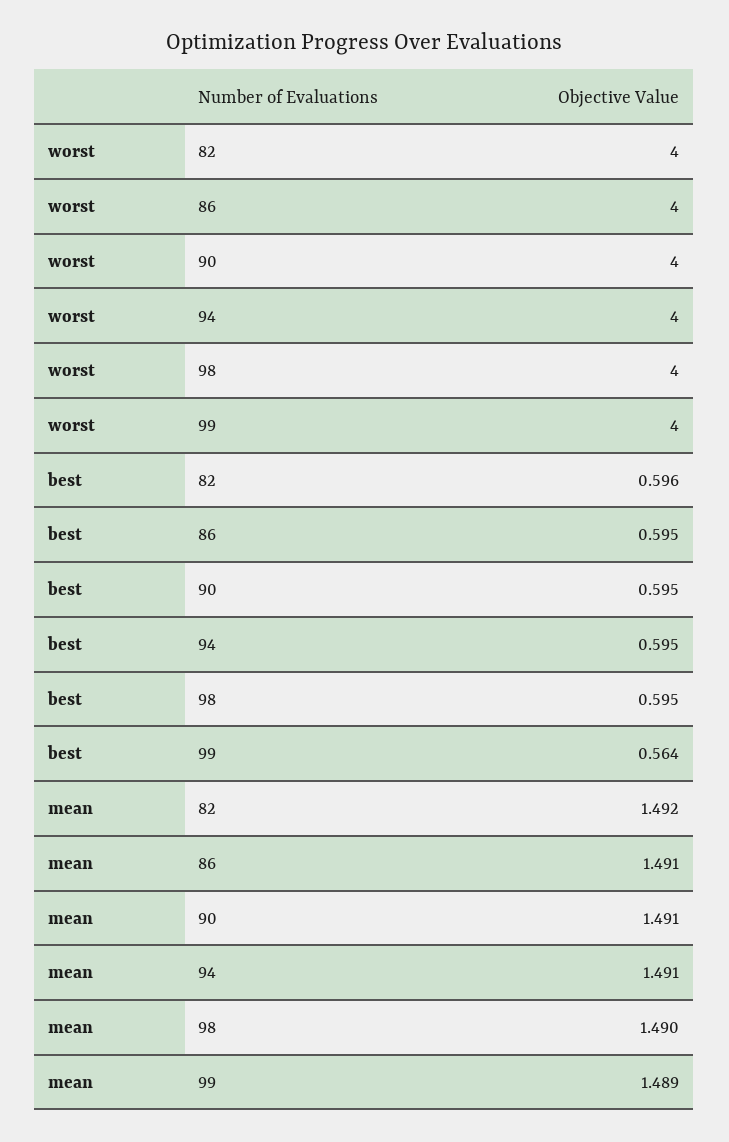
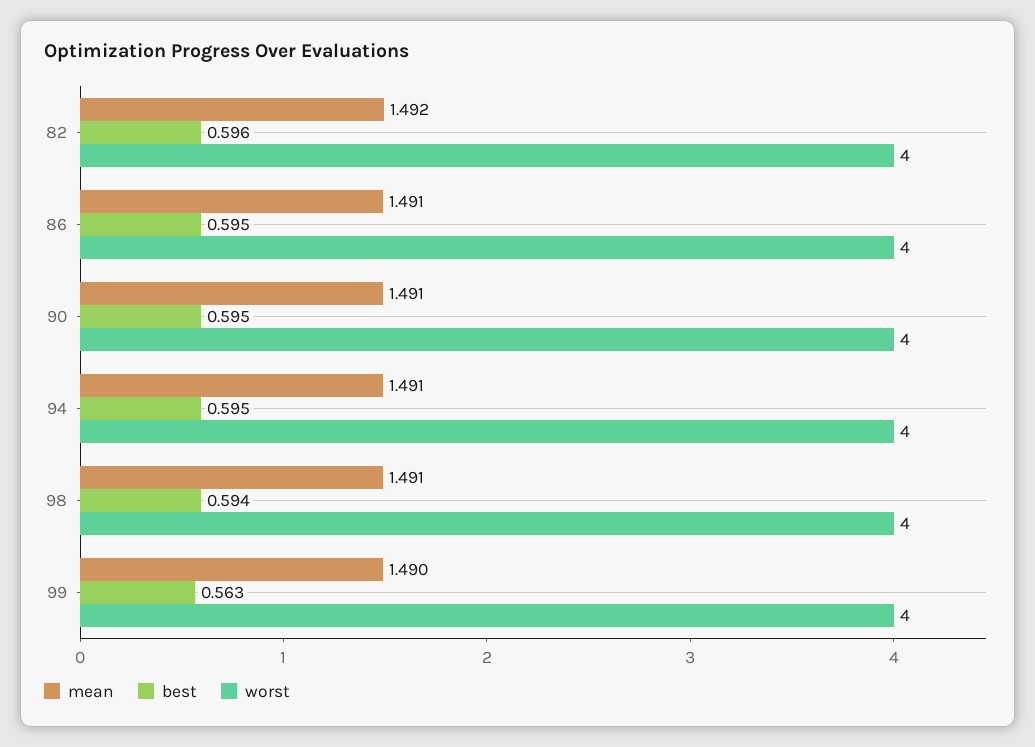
  {
    "worst": {
      "82": 4,
      "86": 4,
      "90": 4,
      "94": 4,
      "98": 4,
      "99": 4
    },
    "best": {
      "82": 0.596,
      "86": 0.595,
      "90": 0.595,
      "94": 0.595,
-     "98": 0.595,
+     "98": 0.594,
-     "99": 0.564
+     "99": 0.563
    },
    "mean": {
      "82": 1.492,
      "86": 1.491,
      "90": 1.491,
      "94": 1.491,
-     "98": 1.49,
+     "98": 1.491,
-     "99": 1.489
+     "99": 1.49
    }
  }

